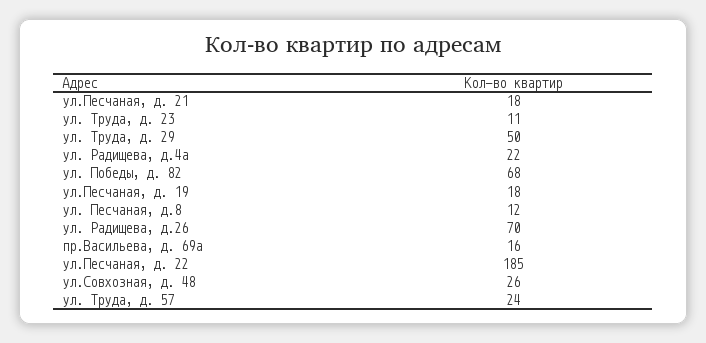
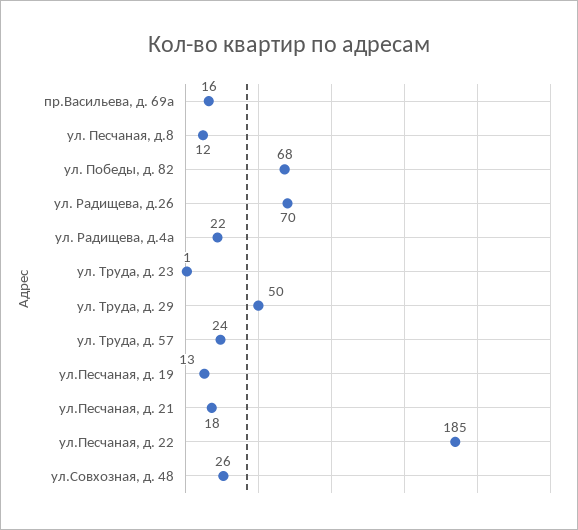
  {
    "ул.Песчаная, д. 21": 18,
-   "ул. Труда, д. 23": 11,
+   "ул. Труда, д. 23": 1,
    "ул. Труда, д. 29": 50,
    "ул. Радищева, д.4а": 22,
    "ул. Победы, д. 82": 68,
-   "ул.Песчаная, д. 19": 18,
+   "ул.Песчаная, д. 19": 13,
    "ул. Песчаная, д.8": 12,
    "ул. Радищева, д.26": 70,
    "пр.Васильева, д. 69а": 16,
    "ул.Песчаная, д. 22": 185,
    "ул.Совхозная, д. 48": 26,
    "ул. Труда, д. 57": 24
  }

